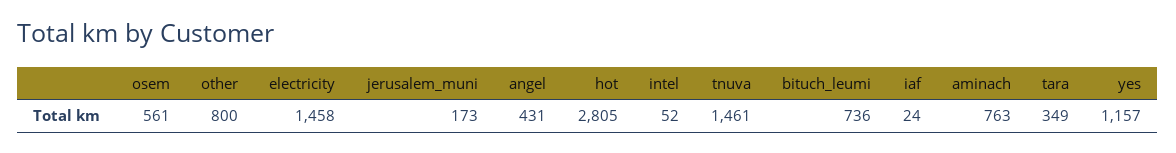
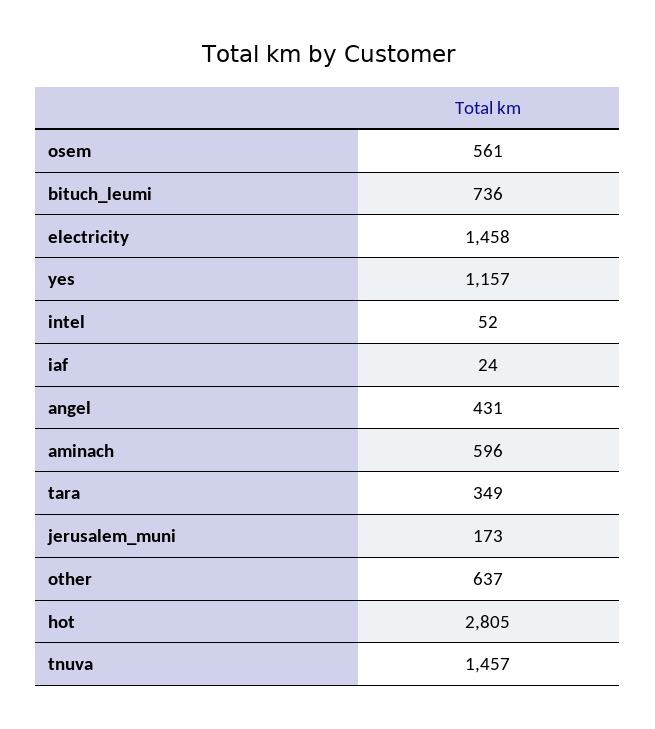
  {
    "osem": 561,
-   "other": 800,
+   "other": 637,
    "electricity": 1458,
    "jerusalem_muni": 173,
    "angel": 431,
    "hot": 2805,
    "intel": 52,
-   "tnuva": 1461,
+   "tnuva": 1457,
    "bituch_leumi": 736,
    "iaf": 24,
-   "aminach": 763,
+   "aminach": 596,
    "tara": 349,
    "yes": 1157
  }

